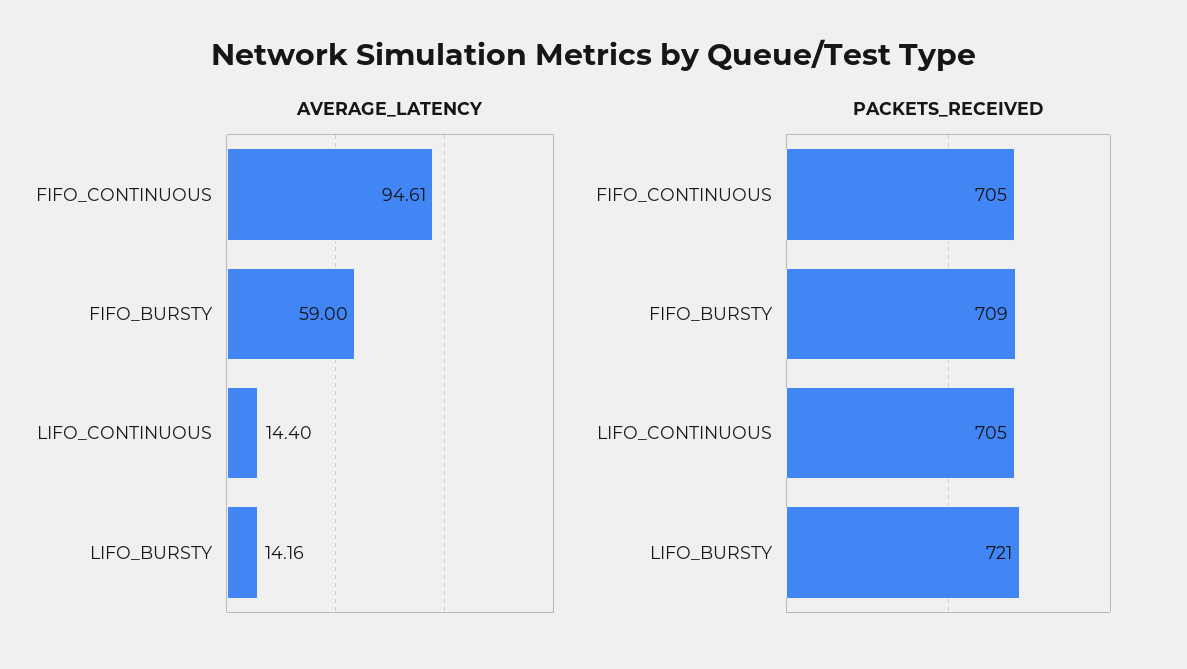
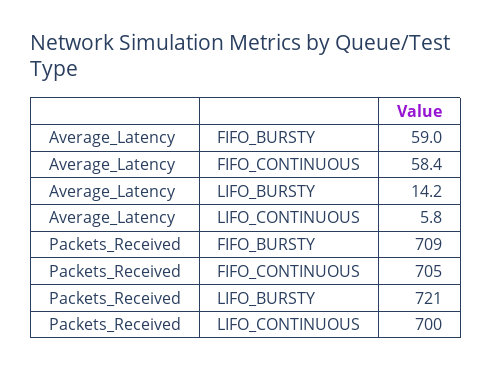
  {
    "AVERAGE_LATENCY": {
-     "FIFO_CONTINUOUS": 94.61,
+     "FIFO_CONTINUOUS": 58.4,
      "FIFO_BURSTY": 59,
-     "LIFO_CONTINUOUS": 14.4,
+     "LIFO_CONTINUOUS": 5.8,
      "LIFO_BURSTY": 14.16
    },
    "PACKETS_RECEIVED": {
      "FIFO_CONTINUOUS": 705,
      "FIFO_BURSTY": 709,
-     "LIFO_CONTINUOUS": 705,
+     "LIFO_CONTINUOUS": 700,
      "LIFO_BURSTY": 721
    }
  }

